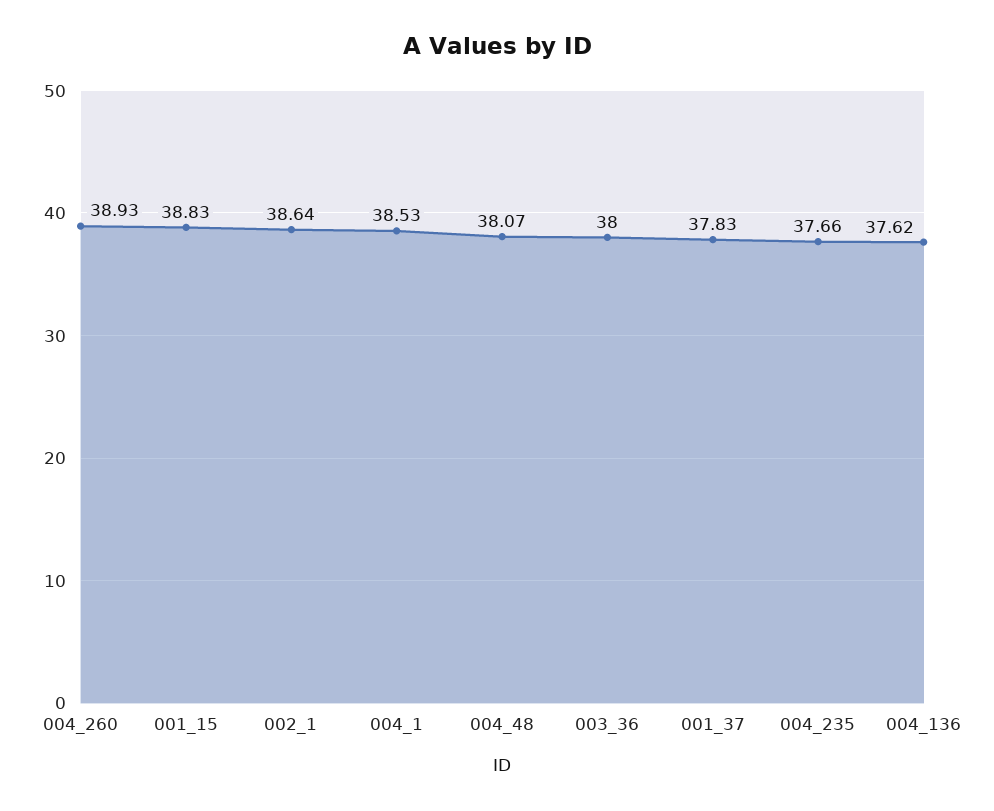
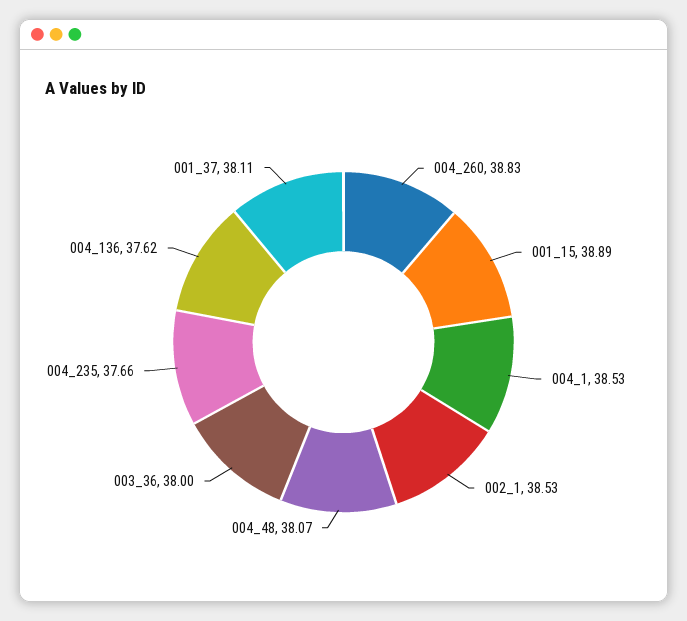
  {
-   "004_260": 38.93,
+   "004_260": 38.83,
-   "001_15": 38.83,
+   "001_15": 38.89,
-   "002_1": 38.64,
+   "002_1": 38.53,
    "004_1": 38.53,
    "004_48": 38.07,
    "003_36": 38,
-   "001_37": 37.83,
+   "001_37": 38.11,
    "004_235": 37.66,
    "004_136": 37.62
  }

